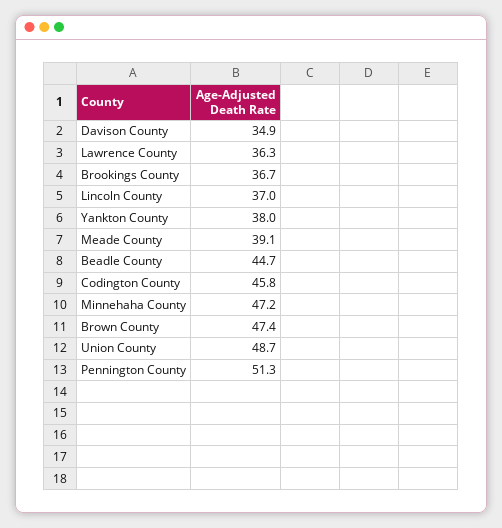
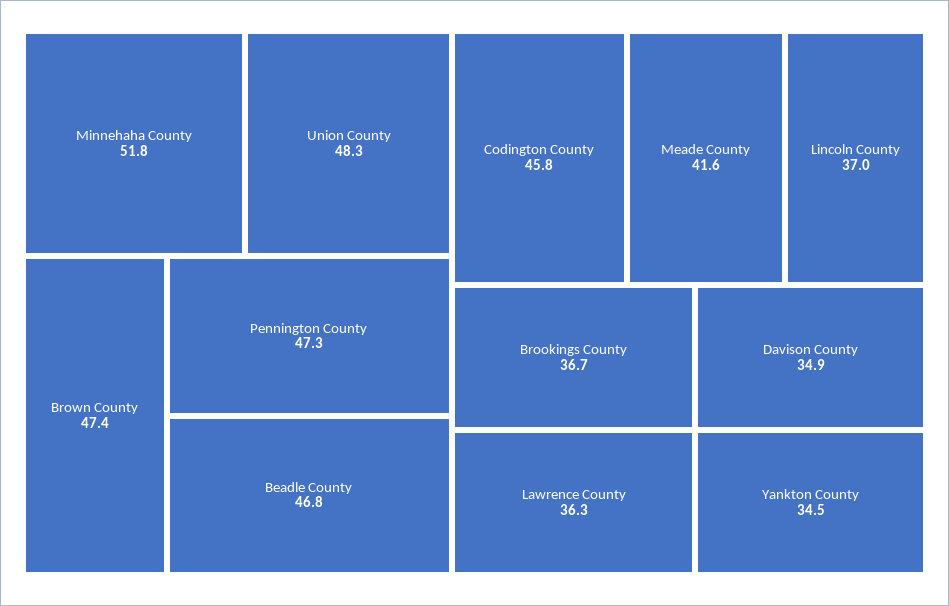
  {
    "Davison County": 34.9,
    "Lawrence County": 36.3,
    "Brookings County": 36.7,
    "Lincoln County": 37,
-   "Yankton County": 38,
+   "Yankton County": 34.5,
-   "Meade County": 39.1,
+   "Meade County": 41.6,
-   "Beadle County": 44.7,
+   "Beadle County": 46.8,
    "Codington County": 45.8,
-   "Minnehaha County": 47.2,
+   "Minnehaha County": 51.8,
    "Brown County": 47.4,
-   "Union County": 48.7,
+   "Union County": 48.3,
-   "Pennington County": 51.3
+   "Pennington County": 47.3
  }

